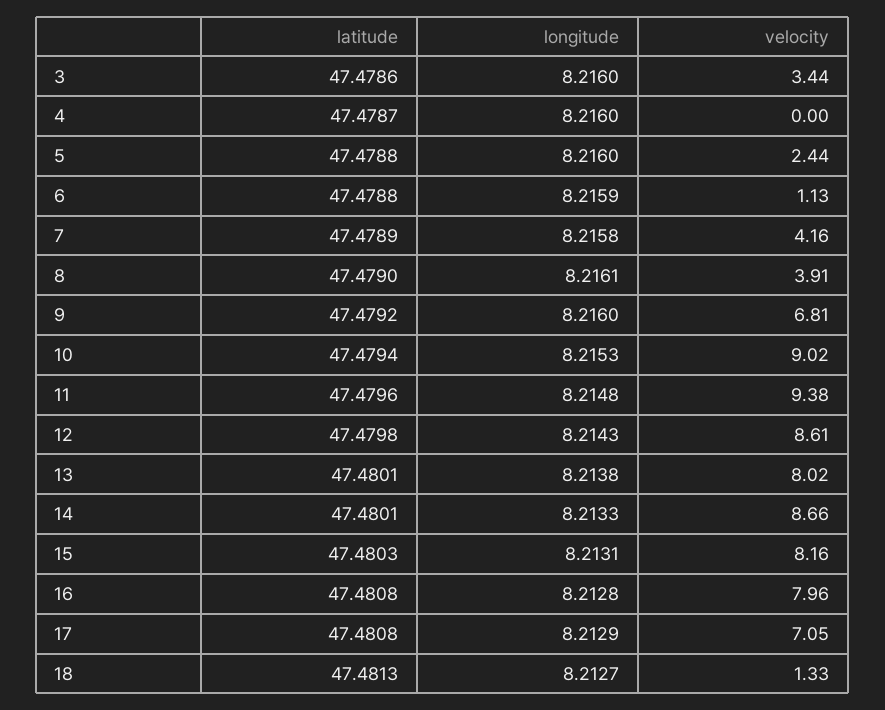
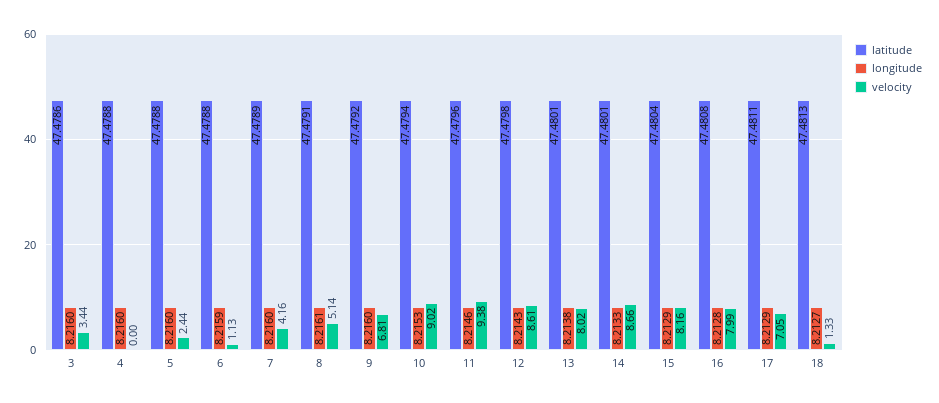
  {
    "latitude": {
      "3": 47.4786,
-     "4": 47.4787,
+     "4": 47.4788,
      "5": 47.4788,
      "6": 47.4788,
      "7": 47.4789,
-     "8": 47.479,
+     "8": 47.4791,
      "9": 47.4792,
      "10": 47.4794,
      "11": 47.4796,
      "12": 47.4798,
      "13": 47.4801,
      "14": 47.4801,
-     "15": 47.4803,
+     "15": 47.4804,
      "16": 47.4808,
-     "17": 47.4808,
+     "17": 47.4811,
      "18": 47.4813
    },
    "longitude": {
      "3": 8.216,
      "4": 8.216,
      "5": 8.216,
      "6": 8.2159,
-     "7": 8.2158,
+     "7": 8.216,
      "8": 8.2161,
      "9": 8.216,
      "10": 8.2153,
-     "11": 8.2148,
+     "11": 8.2146,
      "12": 8.2143,
      "13": 8.2138,
      "14": 8.2133,
-     "15": 8.2131,
+     "15": 8.2129,
      "16": 8.2128,
      "17": 8.2129,
      "18": 8.2127
    },
    "velocity": {
      "3": 3.44,
      "4": 0,
      "5": 2.44,
      "6": 1.13,
      "7": 4.16,
-     "8": 3.91,
+     "8": 5.14,
      "9": 6.81,
      "10": 9.02,
      "11": 9.38,
      "12": 8.61,
      "13": 8.02,
      "14": 8.66,
      "15": 8.16,
-     "16": 7.96,
+     "16": 7.99,
      "17": 7.05,
      "18": 1.33
    }
  }

